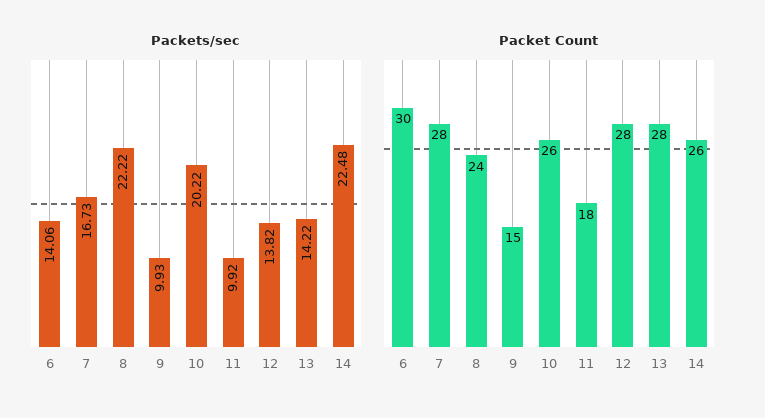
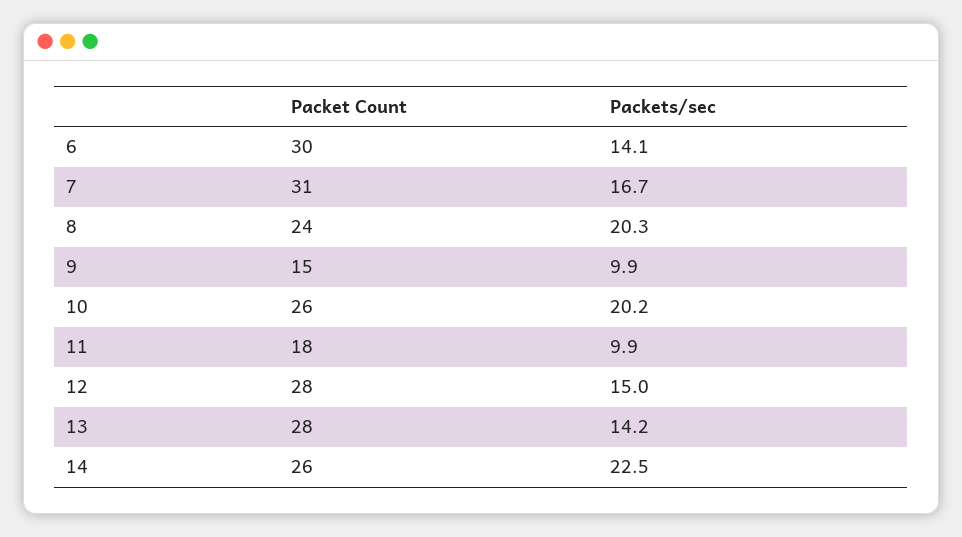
  {
    "Packets/sec": {
      "6": 14.06,
      "7": 16.73,
-     "8": 22.22,
+     "8": 20.3,
      "9": 9.93,
      "10": 20.22,
      "11": 9.92,
-     "12": 13.82,
+     "12": 15,
      "13": 14.22,
      "14": 22.48
    },
    "Packet Count": {
      "6": 30,
-     "7": 28,
+     "7": 31,
      "8": 24,
      "9": 15,
      "10": 26,
      "11": 18,
      "12": 28,
      "13": 28,
      "14": 26
    }
  }

